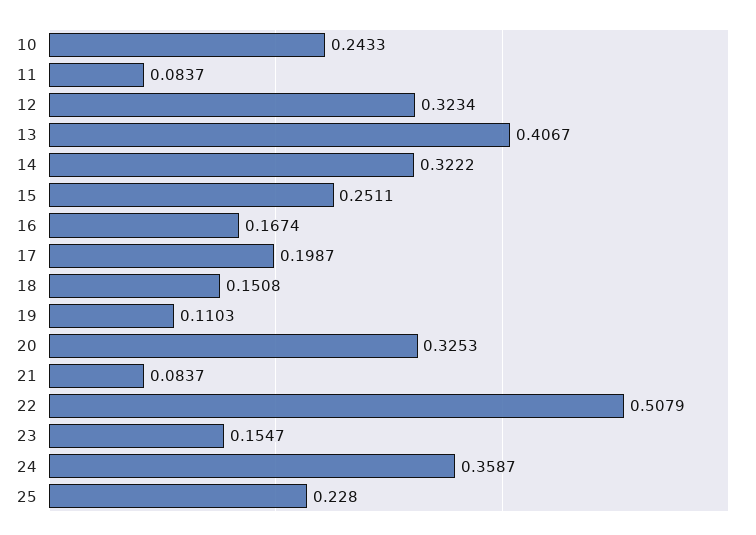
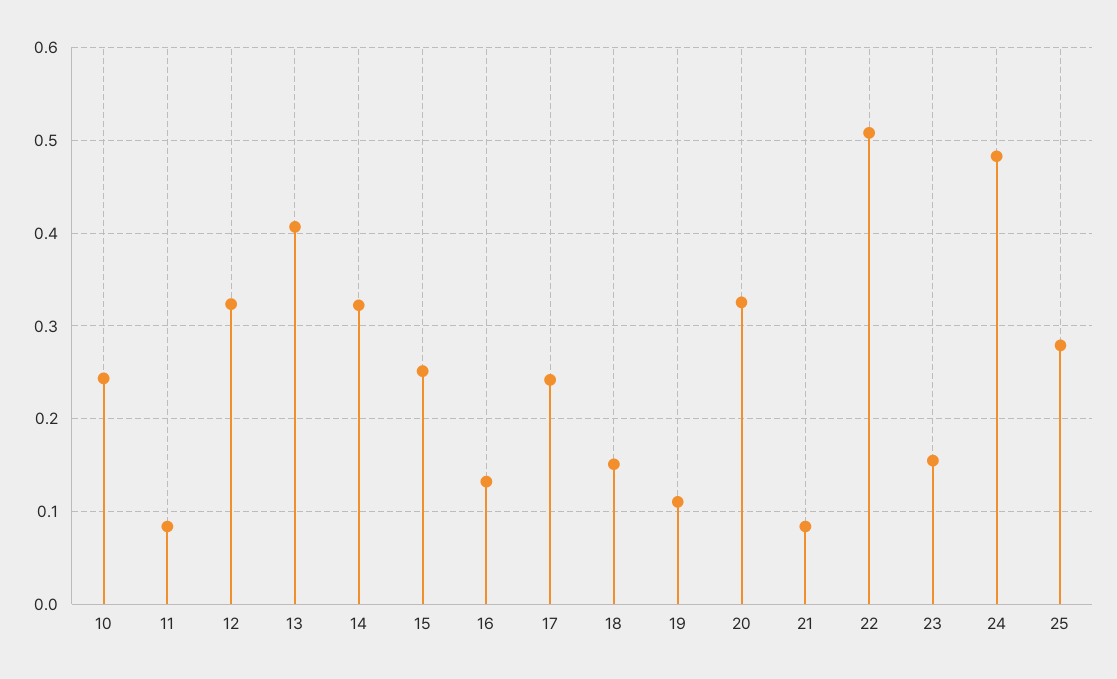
  {
    "10": 0.2433,
    "11": 0.0837,
    "12": 0.3234,
    "13": 0.4067,
    "14": 0.3222,
    "15": 0.2511,
-   "16": 0.1674,
+   "16": 0.13,
-   "17": 0.1987,
+   "17": 0.24,
    "18": 0.1508,
    "19": 0.1103,
    "20": 0.3253,
    "21": 0.0837,
    "22": 0.5079,
    "23": 0.1547,
-   "24": 0.3587,
+   "24": 0.48,
-   "25": 0.228
+   "25": 0.28
  }

